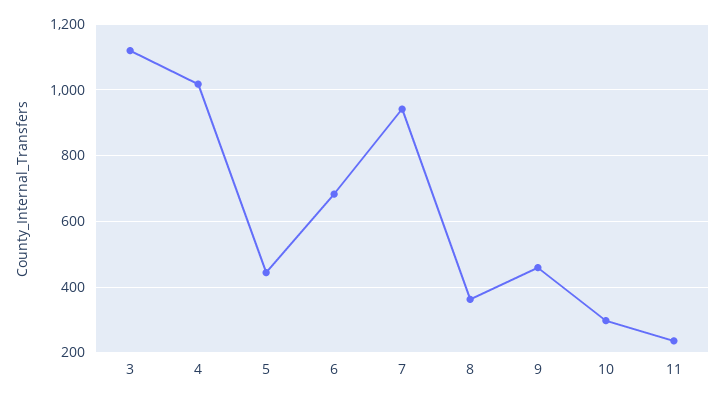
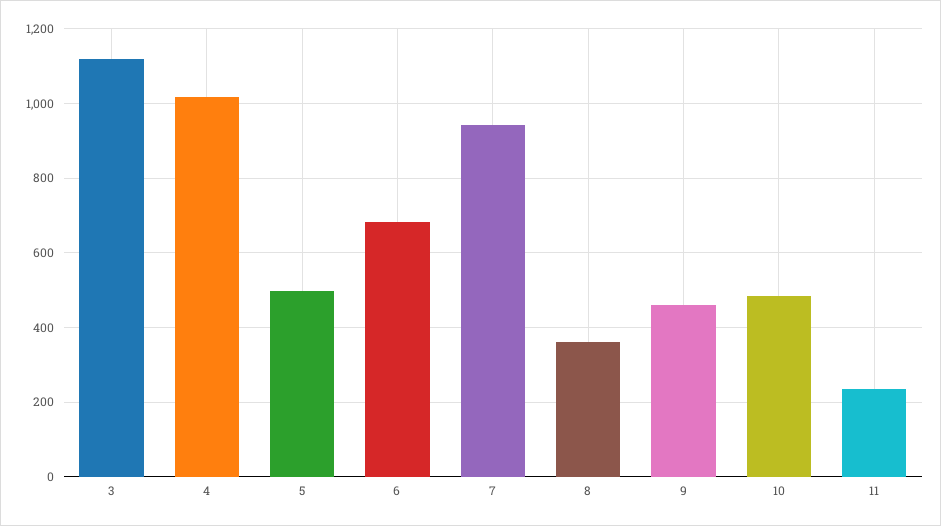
  {
    "3": 1120,
    "4": 1020,
-   "5": 440,
+   "5": 500,
    "6": 680,
    "7": 940,
    "8": 360,
    "9": 460,
-   "10": 300,
+   "10": 480,
    "11": 240
  }

